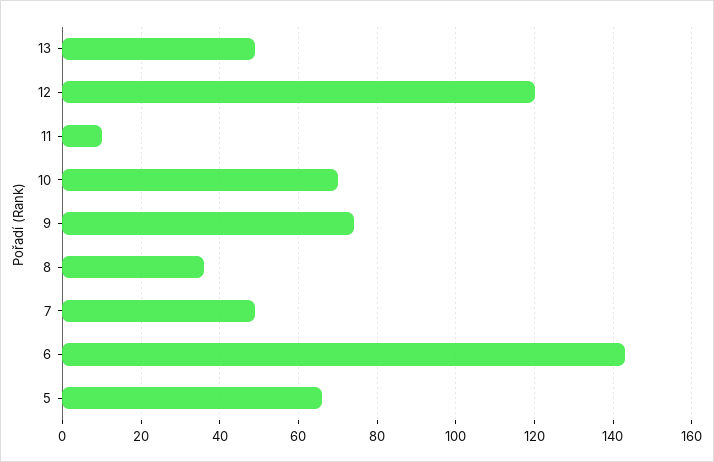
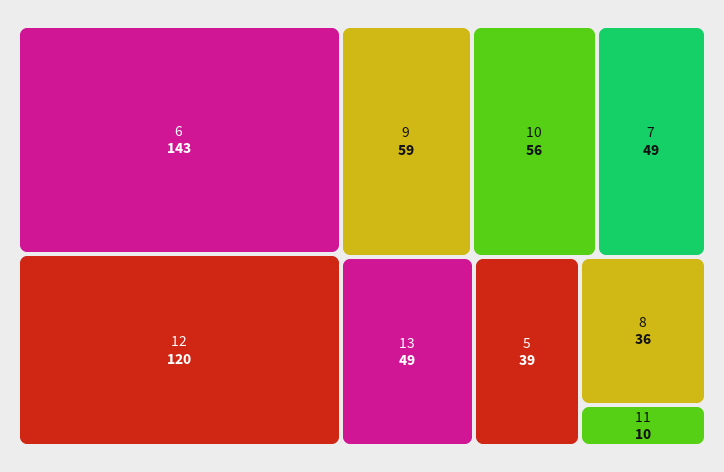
  {
    "13": 49,
    "12": 120,
    "11": 10,
-   "10": 70,
+   "10": 56,
-   "9": 75,
+   "9": 59,
    "8": 36,
    "7": 49,
    "6": 143,
-   "5": 65
+   "5": 39
  }

